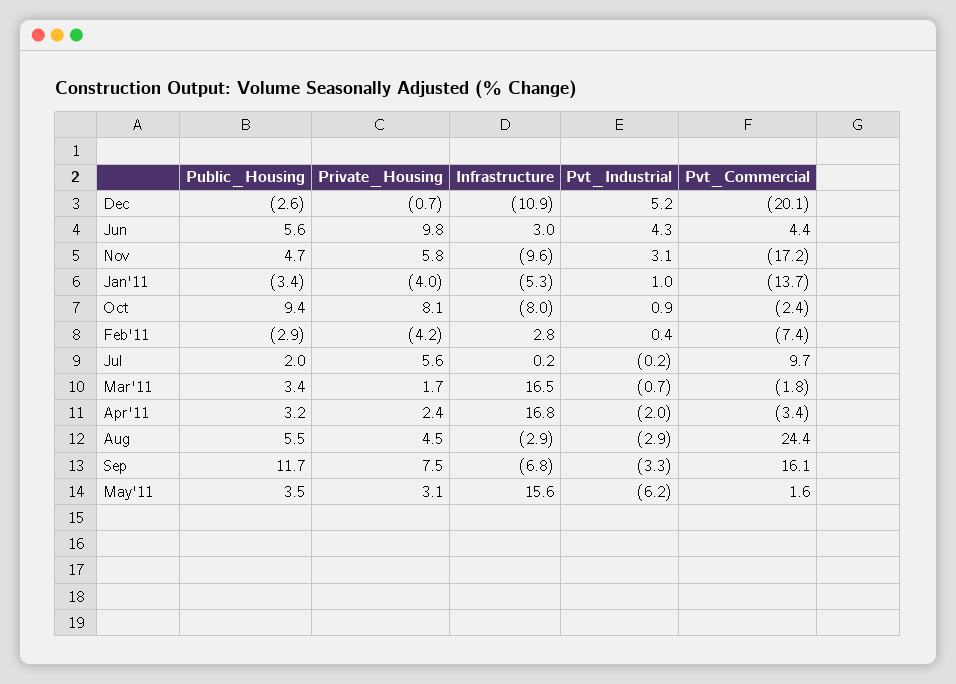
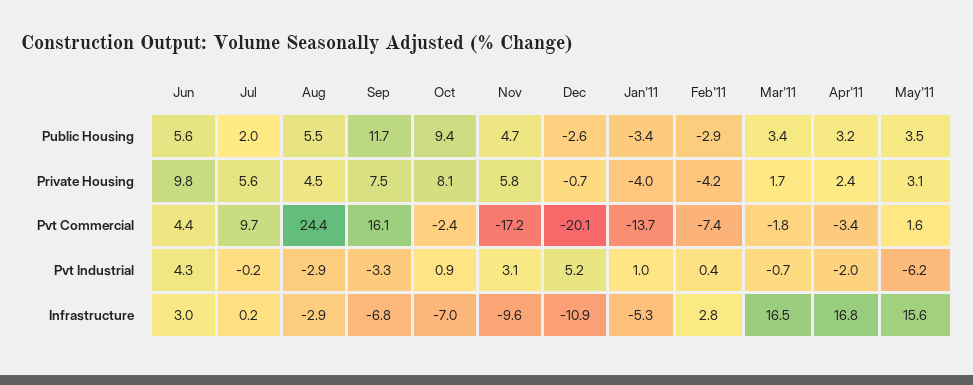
  {
    "Public_Housing": {
      "Dec": -2.6,
      "Jun": 5.6,
      "Nov": 4.7,
      "Jan'11": -3.4,
      "Oct": 9.4,
      "Feb'11": -2.9,
      "Jul": 2,
      "Mar'11": 3.4,
      "Apr'11": 3.2,
      "Aug": 5.5,
      "Sep": 11.7,
      "May'11": 3.5
    },
    "Private_Housing": {
      "Dec": -0.7,
      "Jun": 9.8,
      "Nov": 5.8,
      "Jan'11": -4,
      "Oct": 8.1,
      "Feb'11": -4.2,
      "Jul": 5.6,
      "Mar'11": 1.7,
      "Apr'11": 2.4,
      "Aug": 4.5,
      "Sep": 7.5,
      "May'11": 3.1
    },
    "Infrastructure": {
      "Dec": -10.9,
      "Jun": 3,
      "Nov": -9.6,
      "Jan'11": -5.3,
-     "Oct": -8,
+     "Oct": -7,
      "Feb'11": 2.8,
      "Jul": 0.2,
      "Mar'11": 16.5,
      "Apr'11": 16.8,
      "Aug": -2.9,
      "Sep": -6.8,
      "May'11": 15.6
    },
    "Pvt_Industrial": {
      "Dec": 5.2,
      "Jun": 4.3,
      "Nov": 3.1,
      "Jan'11": 1,
      "Oct": 0.9,
      "Feb'11": 0.4,
      "Jul": -0.2,
      "Mar'11": -0.7,
      "Apr'11": -2,
      "Aug": -2.9,
      "Sep": -3.3,
      "May'11": -6.2
    },
    "Pvt_Commercial": {
      "Dec": -20.1,
      "Jun": 4.4,
      "Nov": -17.2,
      "Jan'11": -13.7,
      "Oct": -2.4,
      "Feb'11": -7.4,
      "Jul": 9.7,
      "Mar'11": -1.8,
      "Apr'11": -3.4,
      "Aug": 24.4,
      "Sep": 16.1,
      "May'11": 1.6
    }
  }

